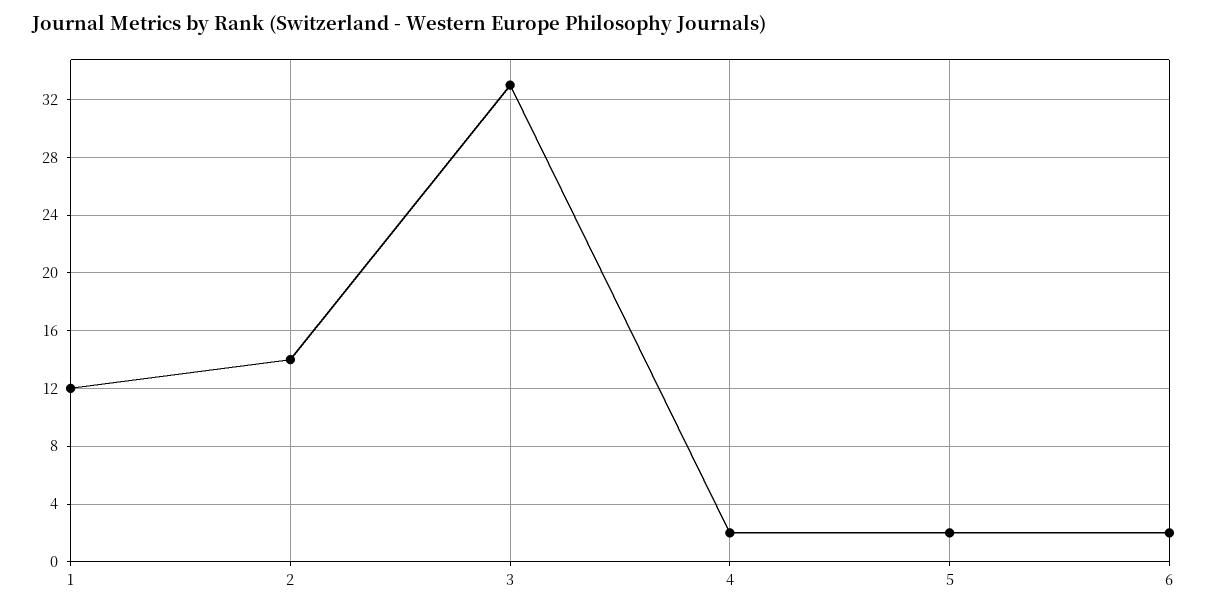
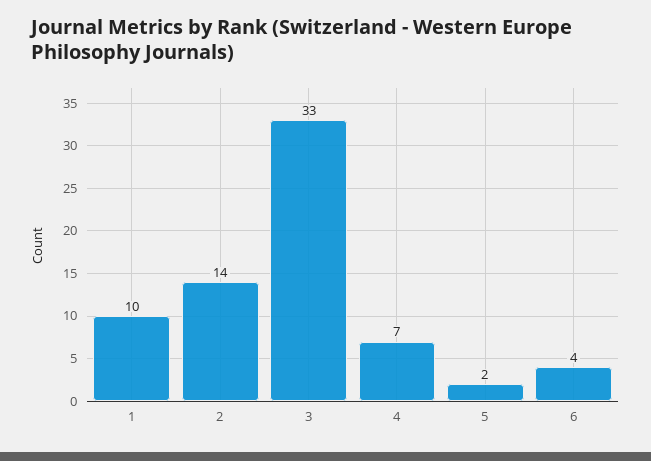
  {
-   "1": 12,
+   "1": 10,
    "2": 14,
    "3": 33,
-   "4": 2,
+   "4": 7,
    "5": 2,
-   "6": 2
+   "6": 4
  }

